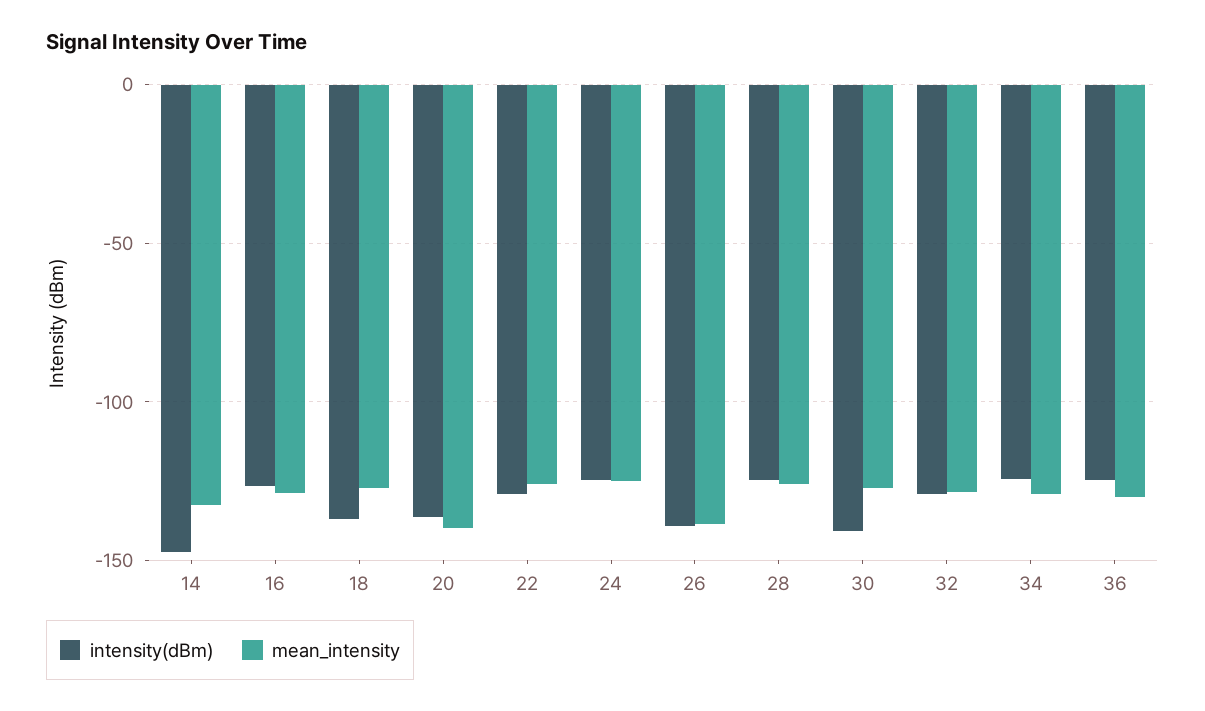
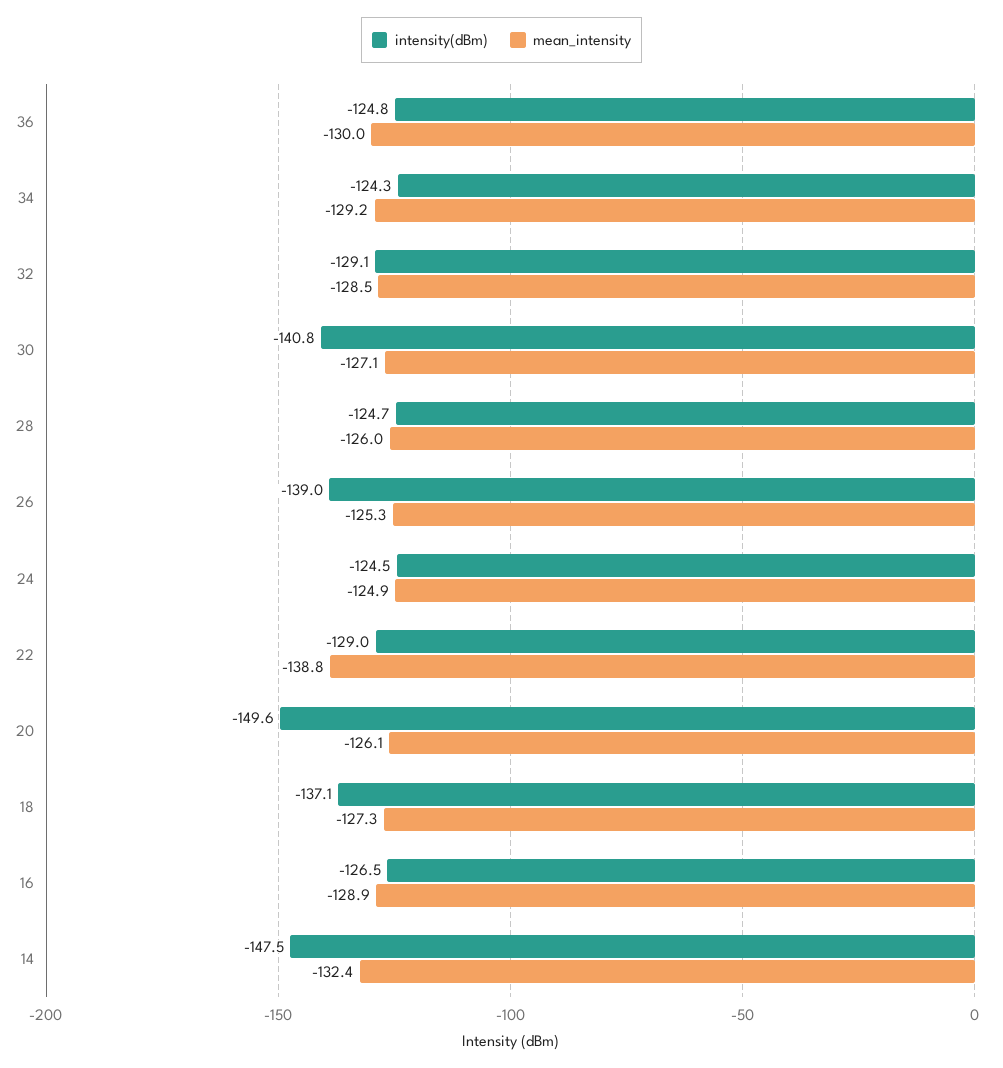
  {
    "intensity(dBm)": {
      "14": -147.5,
      "16": -126.5,
      "18": -137.1,
-     "20": -135,
+     "20": -149.6,
      "22": -129,
      "24": -124.5,
      "26": -139,
      "28": -124.7,
      "30": -140.8,
      "32": -129.1,
      "34": -124.3,
      "36": -124.8
    },
    "mean_intensity": {
      "14": -132.4,
      "16": -128.9,
      "18": -127.3,
-     "20": -140,
+     "20": -126.1,
-     "22": -125,
+     "22": -138.8,
      "24": -124.9,
-     "26": -140,
+     "26": -125.3,
      "28": -126,
      "30": -127.1,
      "32": -128.5,
      "34": -129.2,
      "36": -130
    }
  }

